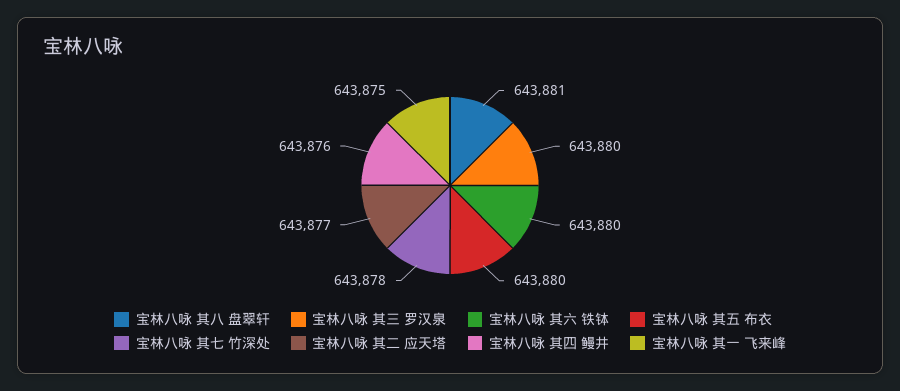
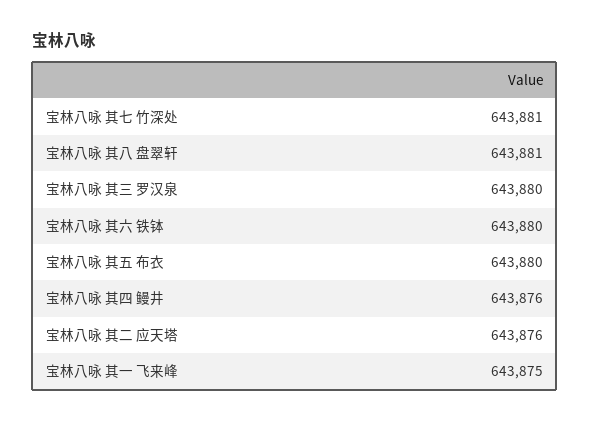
  {
    "宝林八咏 其八 盘翠轩": 643881,
    "宝林八咏 其三 罗汉泉": 643880,
    "宝林八咏 其六 铁钵": 643880,
    "宝林八咏 其五 布衣": 643880,
-   "宝林八咏 其七 竹深处": 643878,
+   "宝林八咏 其七 竹深处": 643881,
-   "宝林八咏 其二 应天塔": 643877,
+   "宝林八咏 其二 应天塔": 643876,
    "宝林八咏 其四 鳗井": 643876,
    "宝林八咏 其一 飞来峰": 643875
  }

